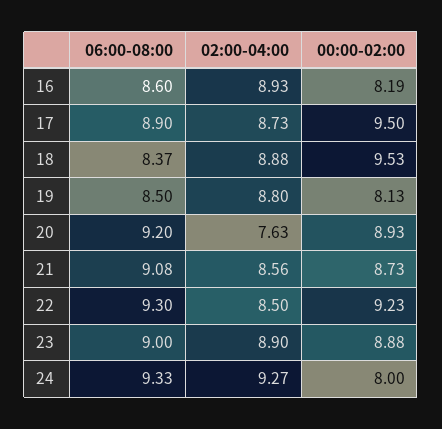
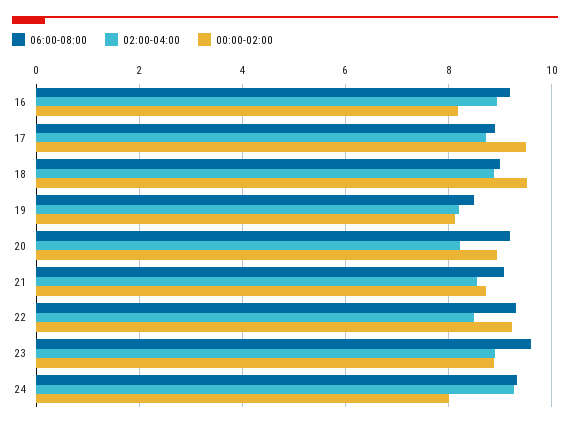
  {
    "06:00-08:00": {
-     "16": 8.6,
+     "16": 9.2,
      "17": 8.9,
-     "18": 8.37,
+     "18": 9,
      "19": 8.5,
      "20": 9.2,
      "21": 9.08,
      "22": 9.3,
-     "23": 9,
+     "23": 9.6,
      "24": 9.33
    },
    "02:00-04:00": {
      "16": 8.93,
      "17": 8.73,
      "18": 8.88,
-     "19": 8.8,
+     "19": 8.2,
-     "20": 7.63,
+     "20": 8.2,
      "21": 8.56,
      "22": 8.5,
      "23": 8.9,
      "24": 9.27
    },
    "00:00-02:00": {
      "16": 8.19,
      "17": 9.5,
      "18": 9.53,
      "19": 8.13,
      "20": 8.93,
      "21": 8.73,
      "22": 9.23,
      "23": 8.88,
      "24": 8
    }
  }

